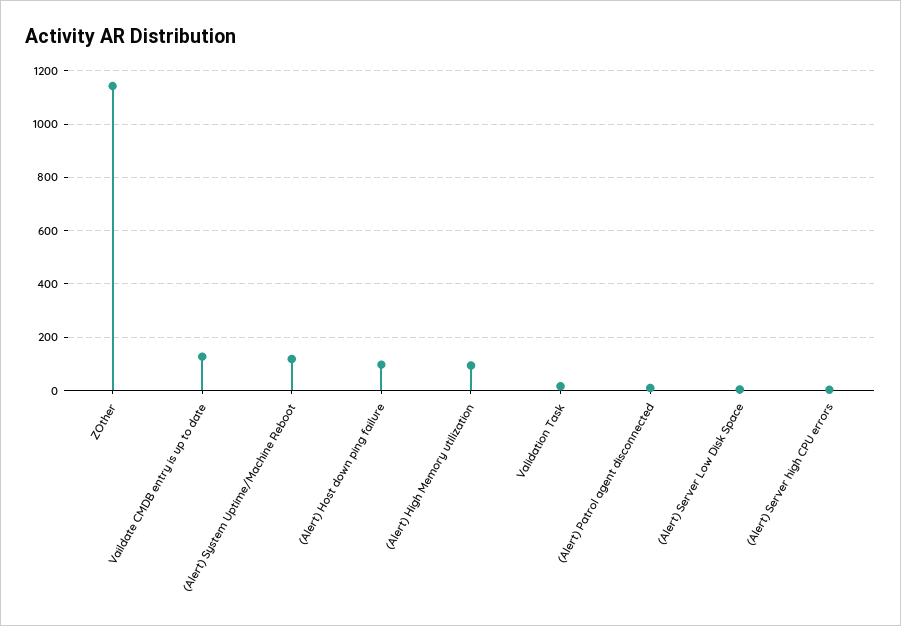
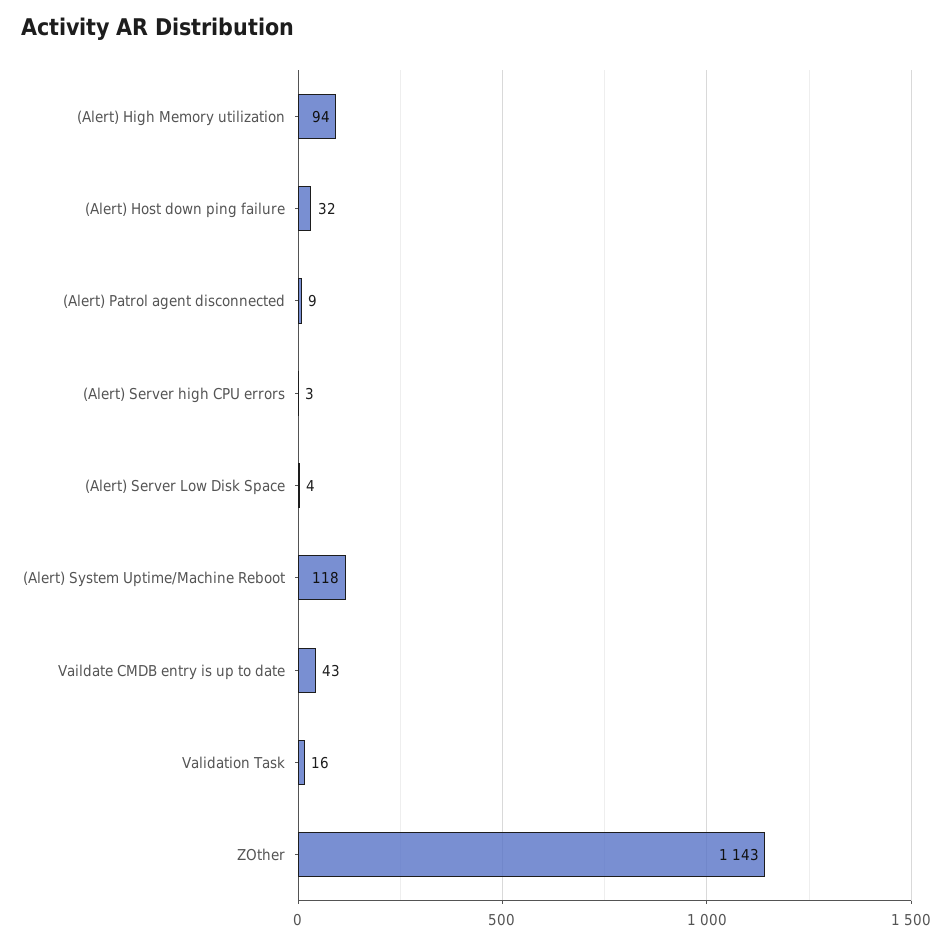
  {
    "ZOther": 1143,
-   "Vaildate CMDB entry is up to date": 125,
+   "Vaildate CMDB entry is up to date": 43,
    "(Alert) System Uptime/Machine Reboot": 118,
-   "(Alert) Host down ping failure": 100,
+   "(Alert) Host down ping failure": 32,
    "(Alert) High Memory utilization": 94,
    "Validation Task": 16,
    "(Alert) Patrol agent disconnected": 9,
    "(Alert) Server Low Disk Space": 4,
    "(Alert) Server high CPU errors": 3
  }

